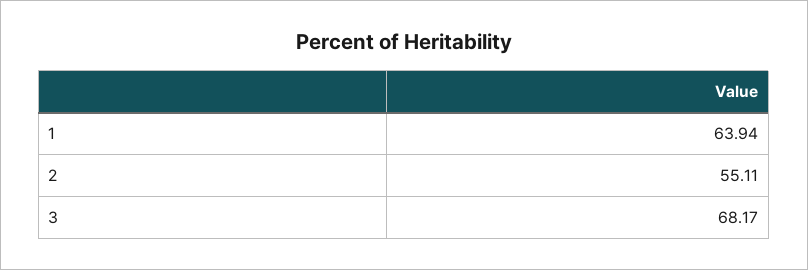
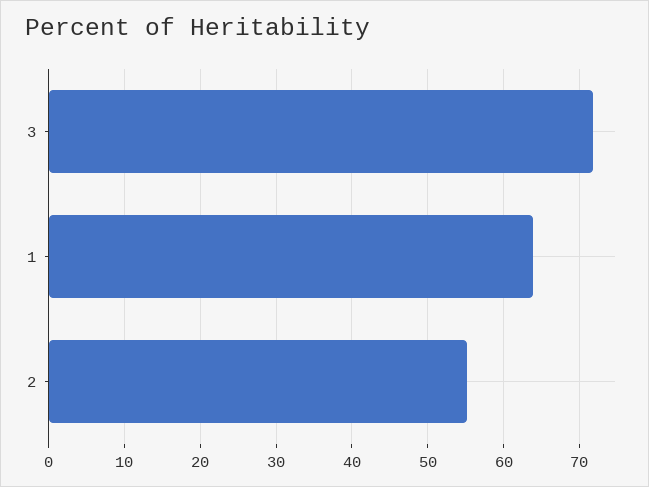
  {
    "1": 63.94,
    "2": 55.11,
-   "3": 68.17
+   "3": 72
  }

